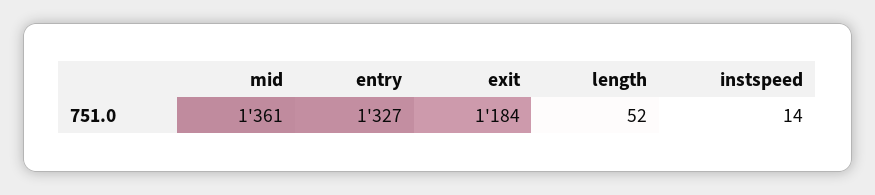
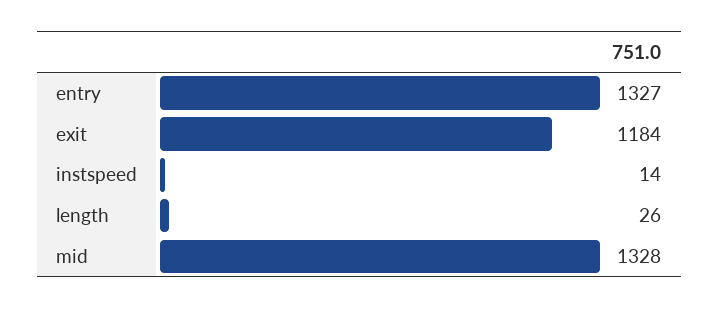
  {
-   "mid": 1361,
+   "mid": 1328,
    "entry": 1327,
    "exit": 1184,
-   "length": 52,
+   "length": 26,
    "instspeed": 14
  }

